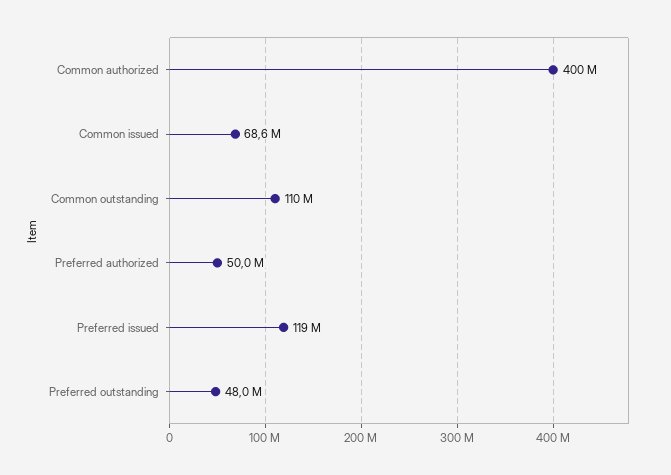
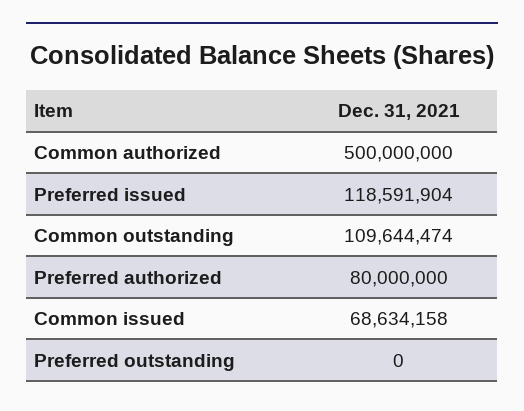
  {
-   "Common authorized": 400000000,
+   "Common authorized": 500000000,
    "Common issued": 68634158,
    "Common outstanding": 109644474,
-   "Preferred authorized": 50000000,
+   "Preferred authorized": 80000000,
    "Preferred issued": 118591904,
-   "Preferred outstanding": 48000000
+   "Preferred outstanding": 0
  }

